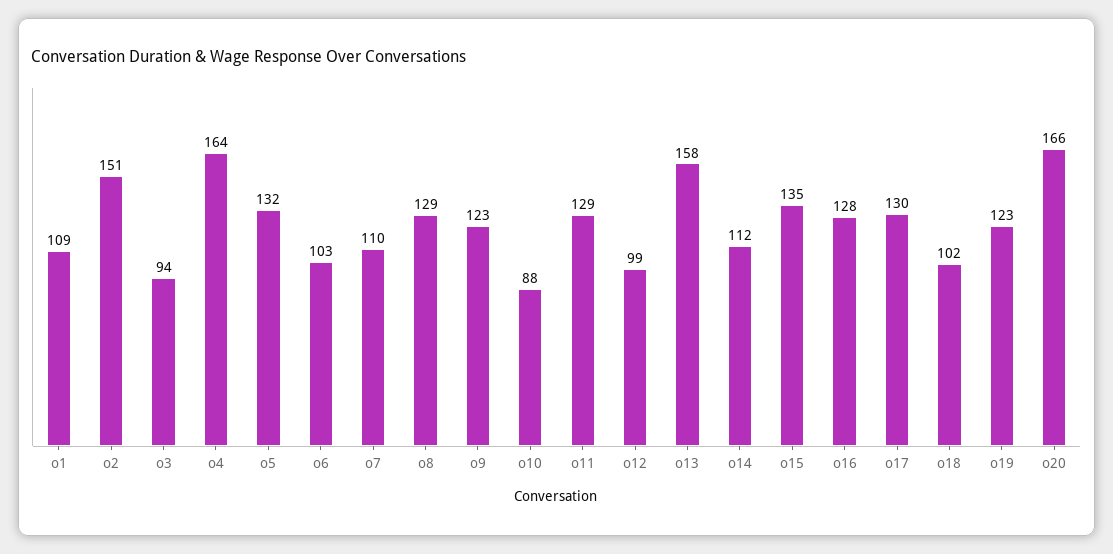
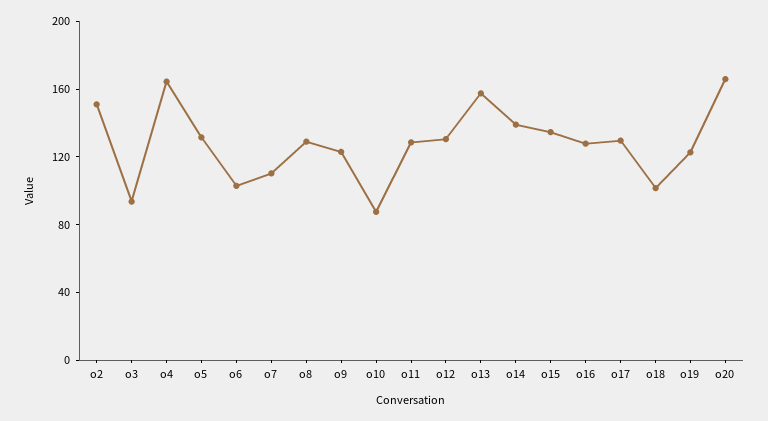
  {
-   "o1": 109,
    "o2": 151,
    "o3": 94,
    "o4": 164,
    "o5": 132,
    "o6": 103,
    "o7": 110,
    "o8": 129,
    "o9": 123,
    "o10": 88,
    "o11": 129,
-   "o12": 99,
+   "o12": 130,
    "o13": 158,
-   "o14": 112,
+   "o14": 140,
    "o15": 135,
    "o16": 128,
    "o17": 130,
    "o18": 102,
    "o19": 123,
    "o20": 166
  }

